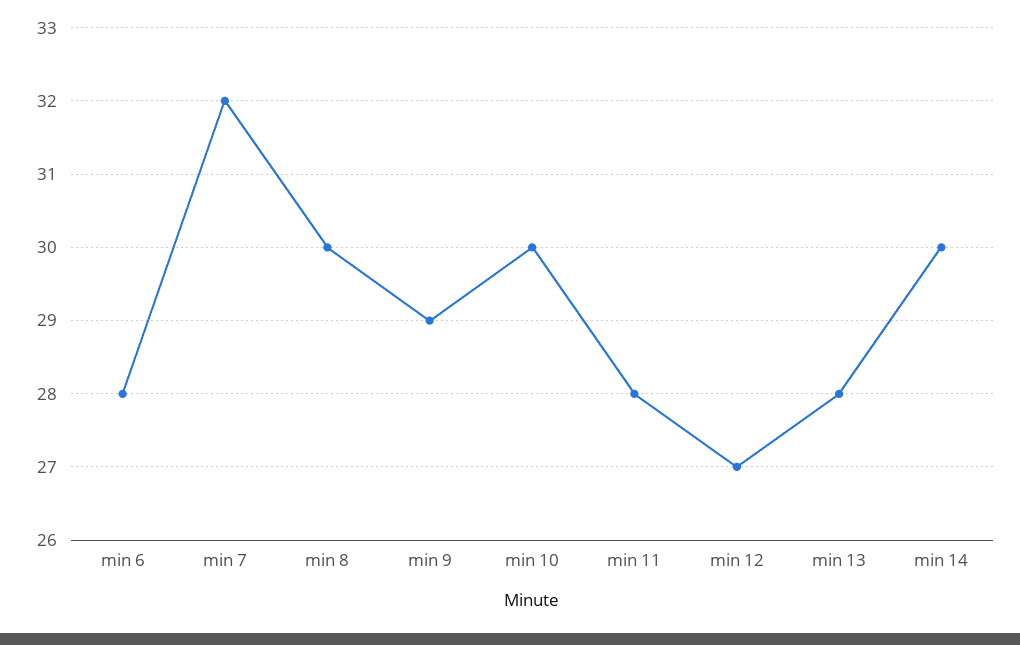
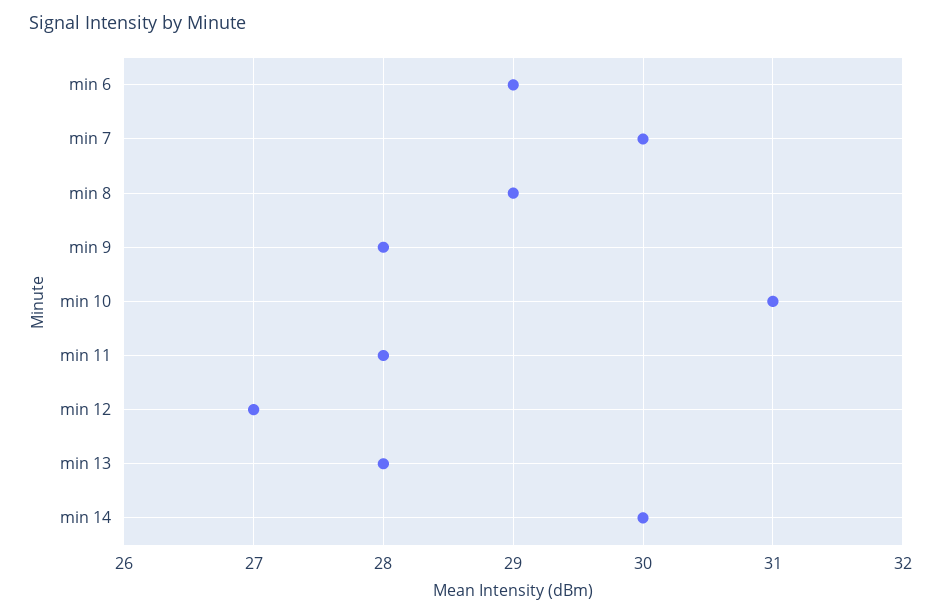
  {
-   "min 6": 28,
+   "min 6": 29,
-   "min 7": 32,
+   "min 7": 30,
-   "min 8": 30,
+   "min 8": 29,
-   "min 9": 29,
+   "min 9": 28,
-   "min 10": 30,
+   "min 10": 31,
    "min 11": 28,
    "min 12": 27,
    "min 13": 28,
    "min 14": 30
  }

